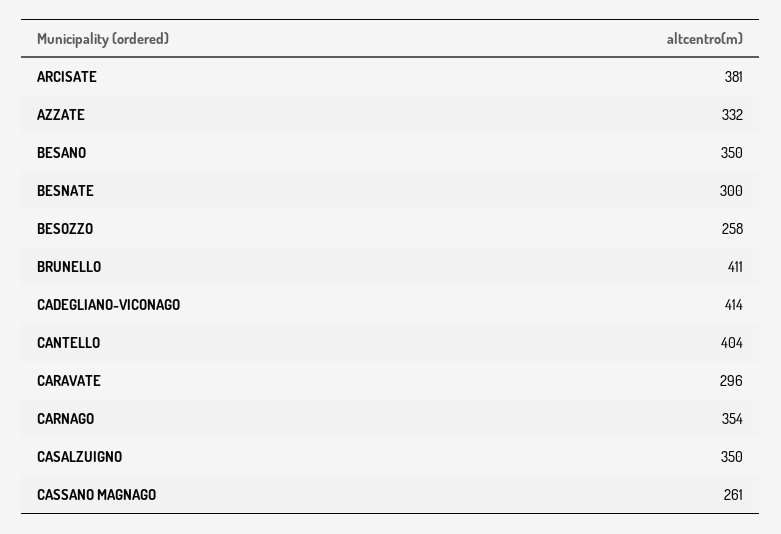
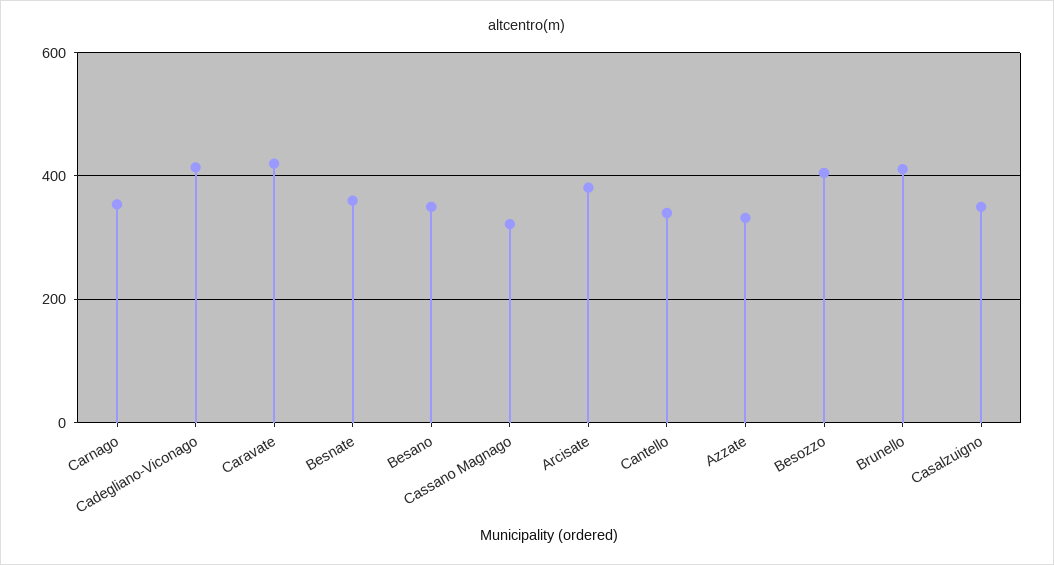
  {
    "ARCISATE": 381,
    "AZZATE": 332,
    "BESANO": 350,
-   "BESNATE": 300,
+   "BESNATE": 360,
-   "BESOZZO": 258,
+   "BESOZZO": 400,
    "BRUNELLO": 411,
    "CADEGLIANO-VICONAGO": 414,
-   "CANTELLO": 404,
+   "CANTELLO": 340,
-   "CARAVATE": 296,
+   "CARAVATE": 420,
    "CARNAGO": 354,
    "CASALZUIGNO": 350,
-   "CASSANO MAGNAGO": 261
+   "CASSANO MAGNAGO": 320
  }

